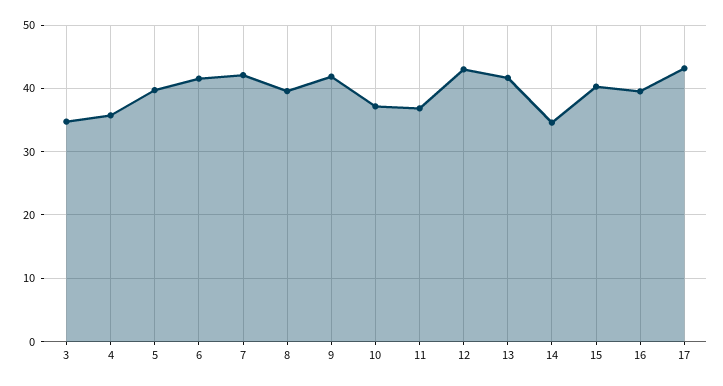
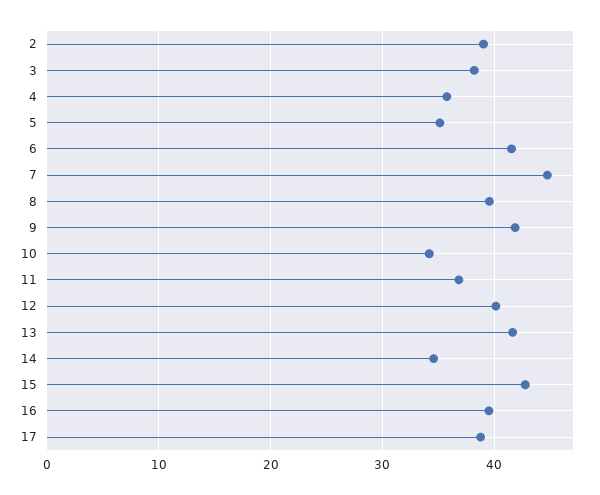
  {
-   "3": 35,
+   "3": 38,
    "4": 36,
-   "5": 40,
+   "5": 35,
    "6": 42,
-   "7": 42,
+   "7": 45,
    "8": 40,
    "9": 42,
-   "10": 37,
+   "10": 34,
    "11": 37,
-   "12": 43,
+   "12": 40,
    "13": 42,
    "14": 35,
-   "15": 40,
+   "15": 43,
    "16": 40,
-   "17": 43
+   "17": 39,
+   "2": 39
  }

